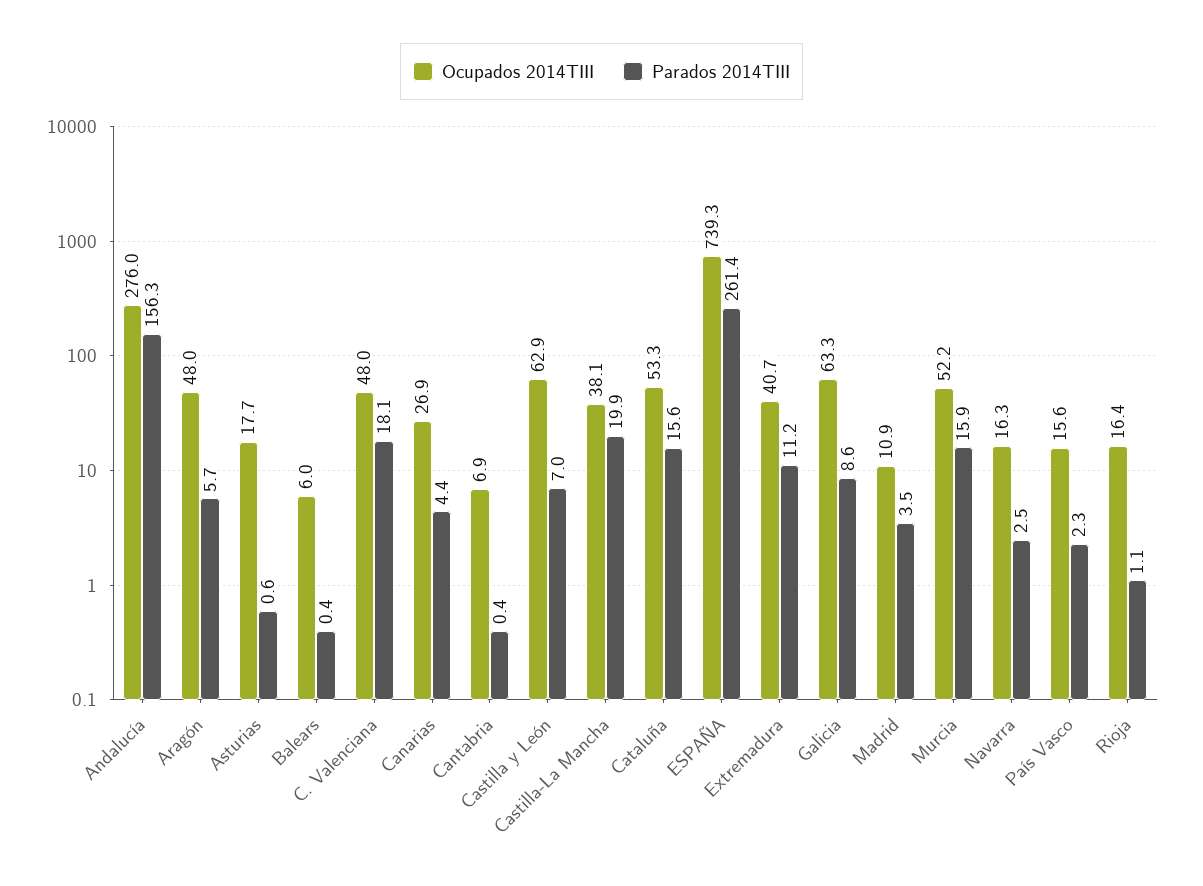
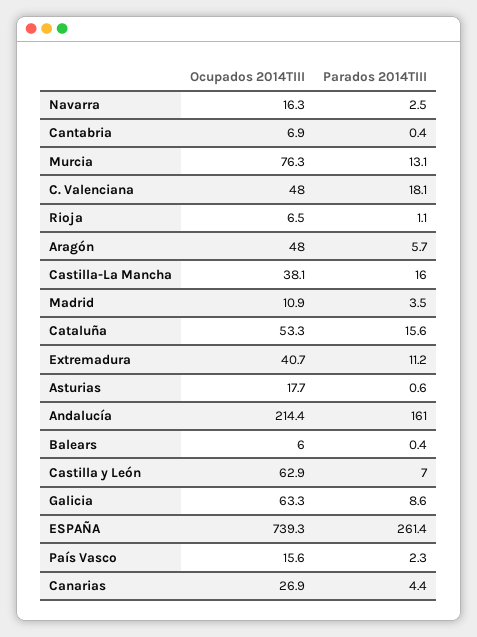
  {
    "Ocupados 2014TIII": {
-     "Andalucía": 276,
+     "Andalucía": 214.4,
      "Aragón": 48,
      "Asturias": 17.7,
      "Balears": 6,
      "C. Valenciana": 48,
      "Canarias": 26.9,
      "Cantabria": 6.9,
      "Castilla y León": 62.9,
      "Castilla-La Mancha": 38.1,
      "Cataluña": 53.3,
      "ESPAÑA": 739.3,
      "Extremadura": 40.7,
      "Galicia": 63.3,
      "Madrid": 10.9,
-     "Murcia": 52.2,
+     "Murcia": 76.3,
      "Navarra": 16.3,
      "País Vasco": 15.6,
-     "Rioja": 16.4
+     "Rioja": 6.5
    },
    "Parados 2014TIII": {
-     "Andalucía": 156.3,
+     "Andalucía": 161,
      "Aragón": 5.7,
      "Asturias": 0.6,
      "Balears": 0.4,
      "C. Valenciana": 18.1,
      "Canarias": 4.4,
      "Cantabria": 0.4,
      "Castilla y León": 7,
-     "Castilla-La Mancha": 19.9,
+     "Castilla-La Mancha": 16,
      "Cataluña": 15.6,
      "ESPAÑA": 261.4,
      "Extremadura": 11.2,
      "Galicia": 8.6,
      "Madrid": 3.5,
-     "Murcia": 15.9,
+     "Murcia": 13.1,
      "Navarra": 2.5,
      "País Vasco": 2.3,
      "Rioja": 1.1
    }
  }

